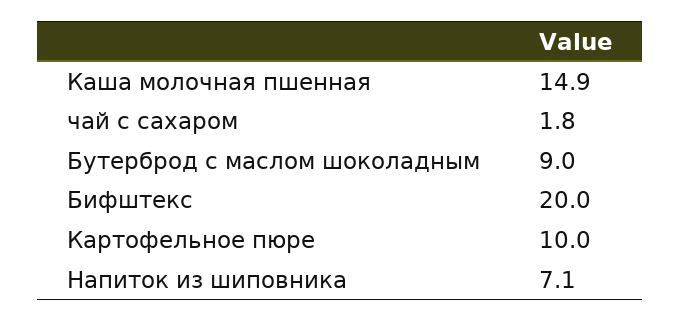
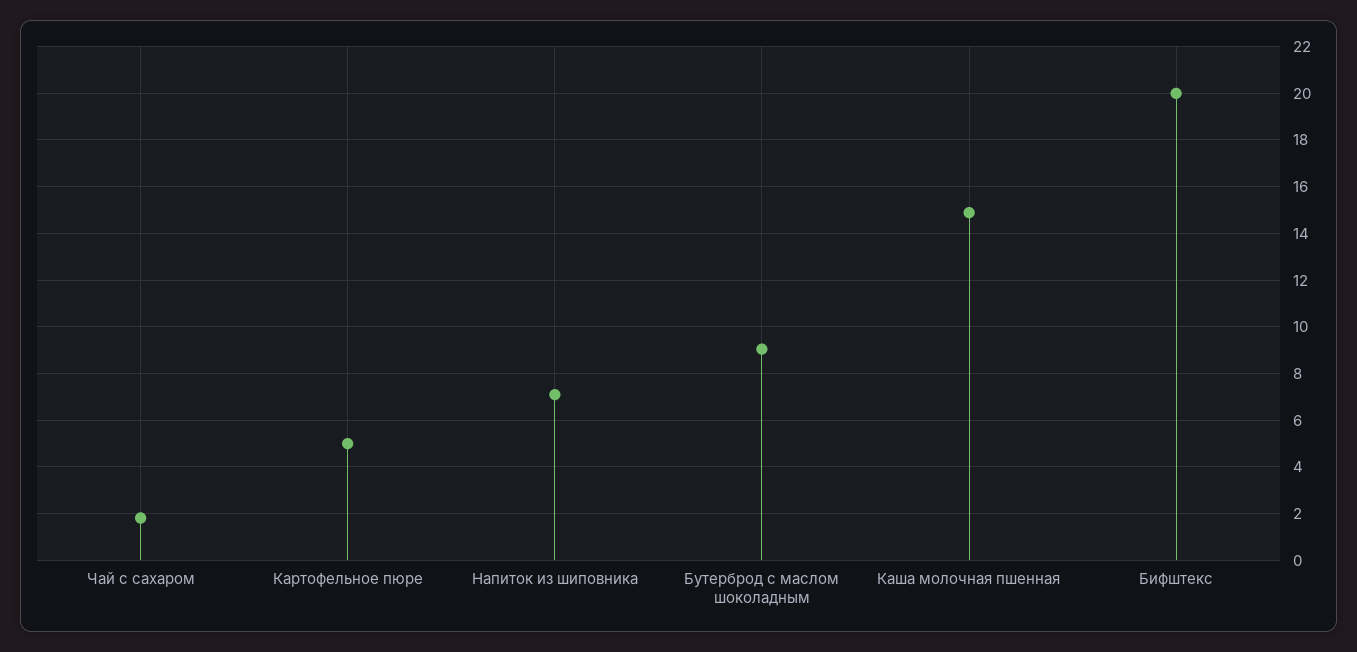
  {
    "Каша молочная пшенная": 14.9,
    "чай с сахаром": 1.8,
    "Бутерброд с маслом шоколадным": 9,
    "Бифштекс": 20,
-   "Картофельное пюре": 10,
+   "Картофельное пюре": 5,
    "Напиток из шиповника": 7.1
  }

